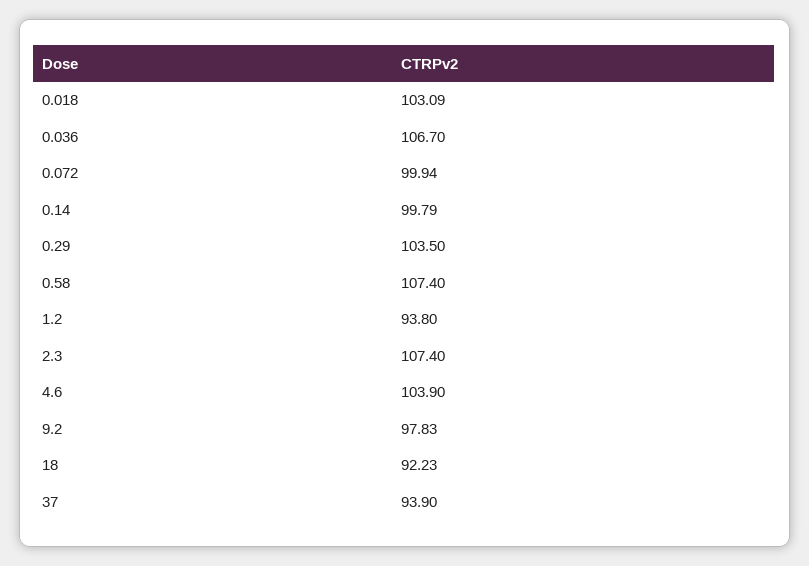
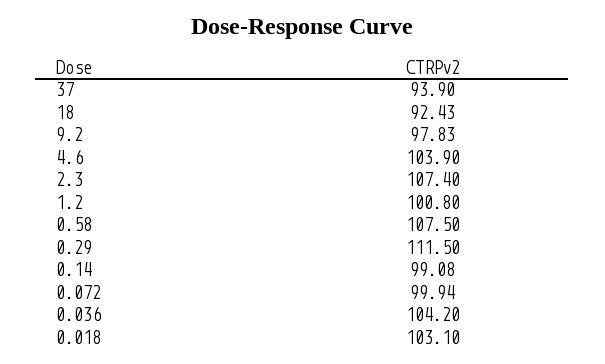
  {
-   "0.018": 103.09,
+   "0.018": 103.1,
-   "0.036": 106.7,
+   "0.036": 104.2,
    "0.072": 99.94,
-   "0.14": 99.79,
+   "0.14": 99.08,
-   "0.29": 103.5,
+   "0.29": 111.5,
-   "0.58": 107.4,
+   "0.58": 107.5,
-   "1.2": 93.8,
+   "1.2": 100.8,
    "2.3": 107.4,
    "4.6": 103.9,
    "9.2": 97.83,
-   "18": 92.23,
+   "18": 92.43,
    "37": 93.9
  }

